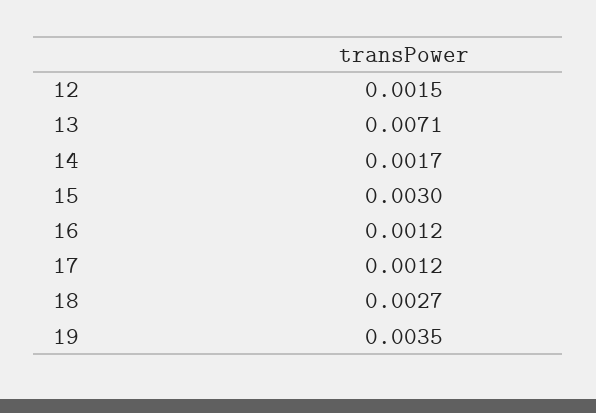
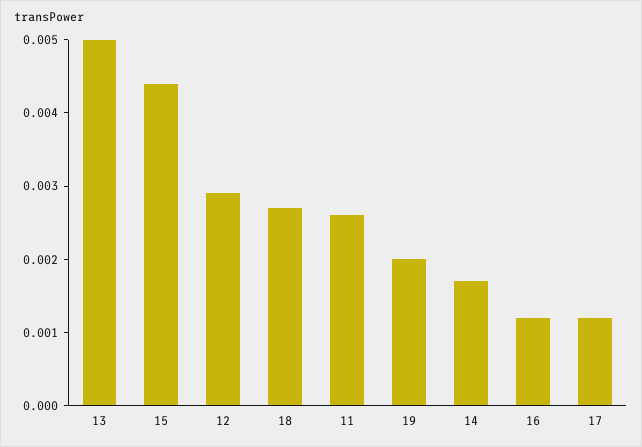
  {
-   "12": 0.0015,
+   "12": 0.003,
-   "13": 0.0071,
+   "13": 0.005,
    "14": 0.0017,
-   "15": 0.003,
+   "15": 0.0045,
    "16": 0.0012,
    "17": 0.0012,
    "18": 0.0027,
-   "19": 0.0035
+   "19": 0.002,
+   "11": 0.0025
  }

